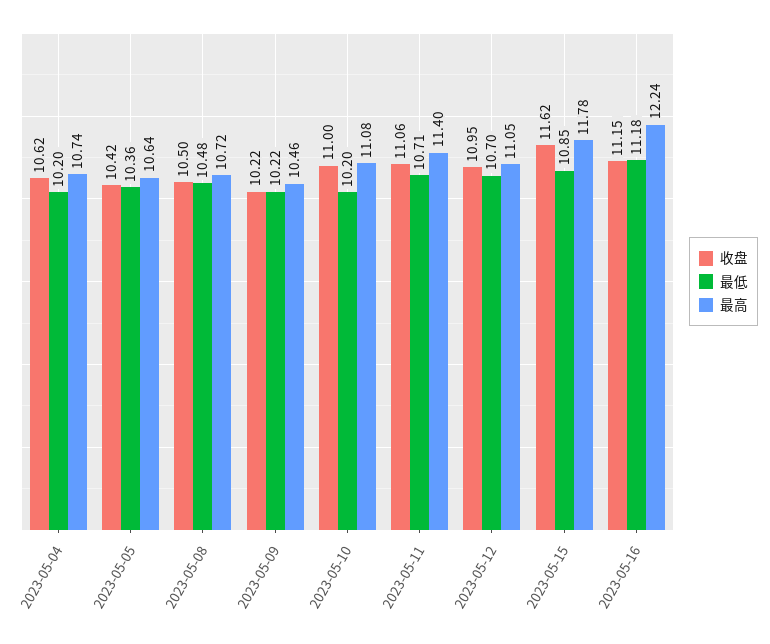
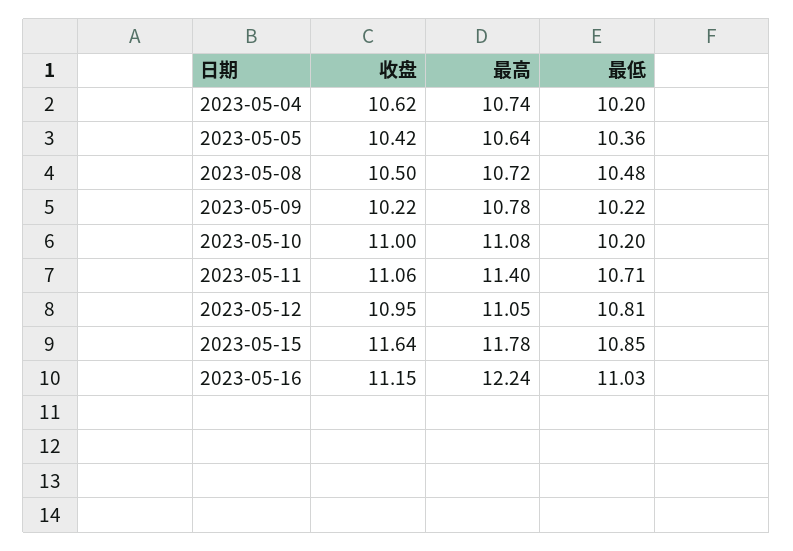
  {
    "收盘": {
      "2023-05-04": 10.62,
      "2023-05-05": 10.42,
      "2023-05-08": 10.5,
      "2023-05-09": 10.22,
      "2023-05-10": 11,
      "2023-05-11": 11.06,
      "2023-05-12": 10.95,
-     "2023-05-15": 11.62,
+     "2023-05-15": 11.64,
      "2023-05-16": 11.15
    },
    "最低": {
      "2023-05-04": 10.2,
      "2023-05-05": 10.36,
      "2023-05-08": 10.48,
      "2023-05-09": 10.22,
      "2023-05-10": 10.2,
      "2023-05-11": 10.71,
-     "2023-05-12": 10.7,
+     "2023-05-12": 10.81,
      "2023-05-15": 10.85,
-     "2023-05-16": 11.18
+     "2023-05-16": 11.03
    },
    "最高": {
      "2023-05-04": 10.74,
      "2023-05-05": 10.64,
      "2023-05-08": 10.72,
-     "2023-05-09": 10.46,
+     "2023-05-09": 10.78,
      "2023-05-10": 11.08,
      "2023-05-11": 11.4,
      "2023-05-12": 11.05,
      "2023-05-15": 11.78,
      "2023-05-16": 12.24
    }
  }

